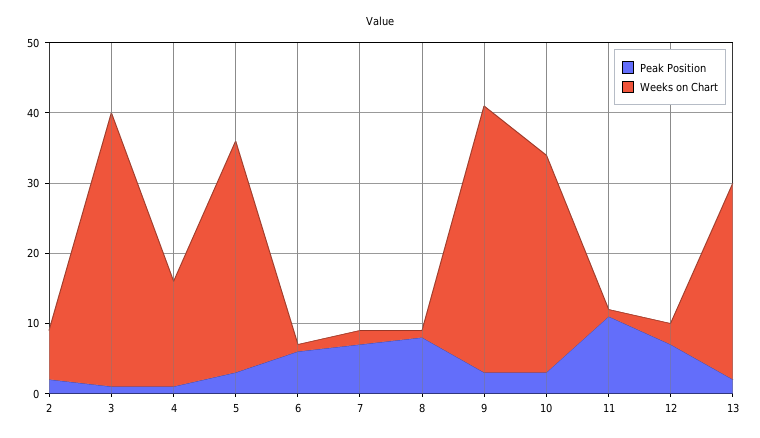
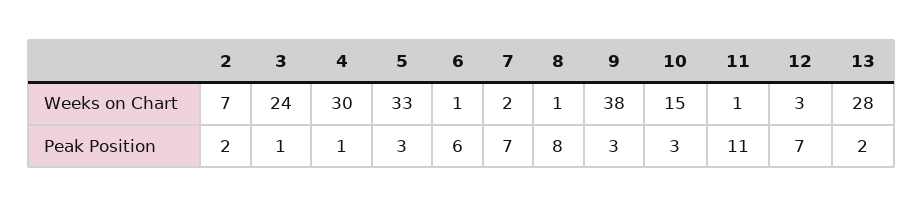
  {
    "Peak Position": {
      "2": 2,
      "3": 1,
      "4": 1,
      "5": 3,
      "6": 6,
      "7": 7,
      "8": 8,
      "9": 3,
      "10": 3,
      "11": 11,
      "12": 7,
      "13": 2
    },
    "Weeks on Chart": {
      "2": 7,
-     "3": 40,
+     "3": 24,
-     "4": 15,
+     "4": 30,
      "5": 33,
      "6": 1,
      "7": 2,
      "8": 1,
      "9": 38,
-     "10": 30,
+     "10": 15,
      "11": 1,
      "12": 3,
      "13": 28
    }
  }

